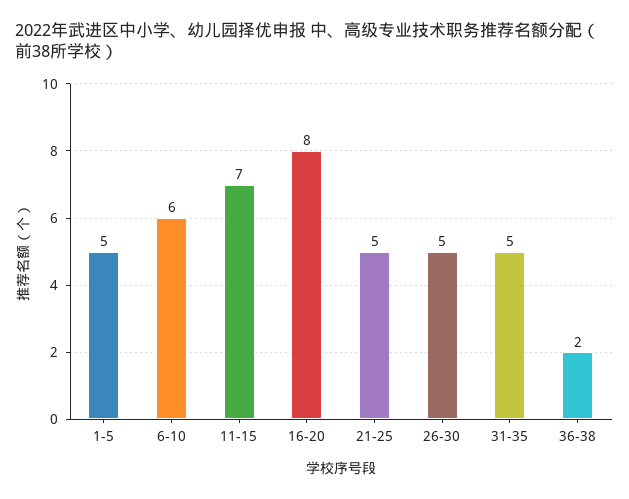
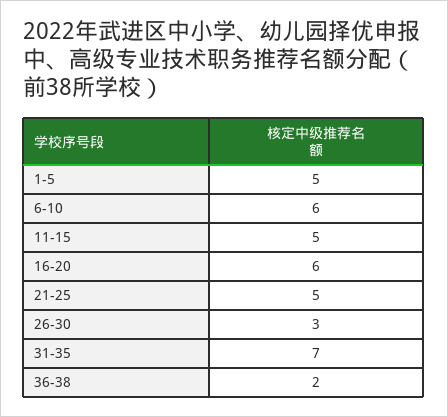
  {
    "1-5": 5,
    "6-10": 6,
-   "11-15": 7,
+   "11-15": 5,
-   "16-20": 8,
+   "16-20": 6,
    "21-25": 5,
-   "26-30": 5,
+   "26-30": 3,
-   "31-35": 5,
+   "31-35": 7,
    "36-38": 2
  }

